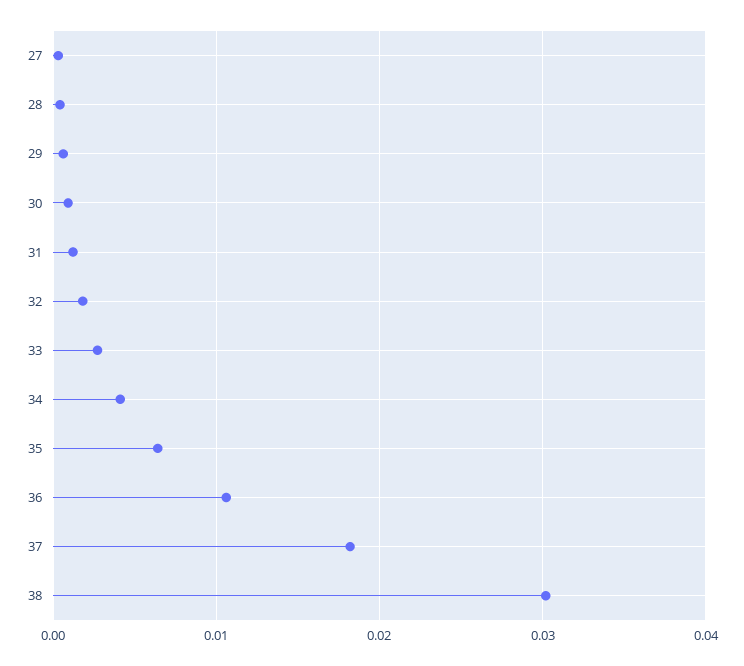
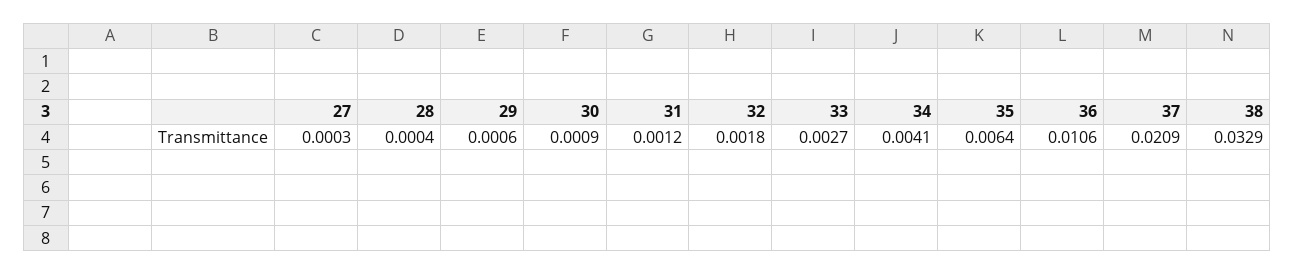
  {
    "27": 0.0003,
    "28": 0.0004,
    "29": 0.0006,
    "30": 0.0009,
    "31": 0.0012,
    "32": 0.0018,
    "33": 0.0027,
    "34": 0.0041,
    "35": 0.0064,
    "36": 0.0106,
-   "37": 0.018,
+   "37": 0.0209,
-   "38": 0.03
+   "38": 0.0329
  }

